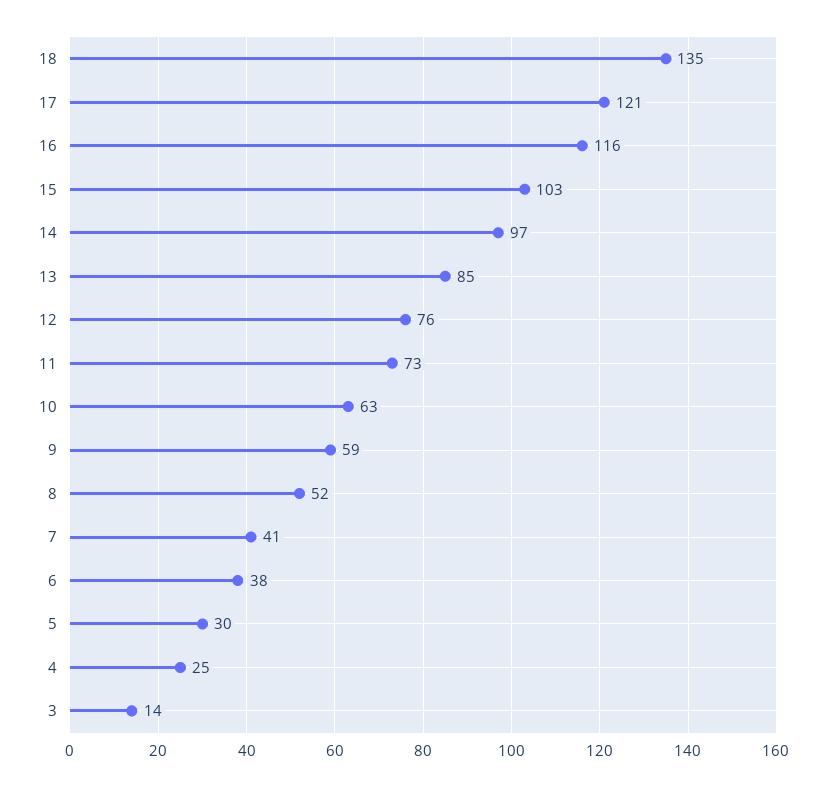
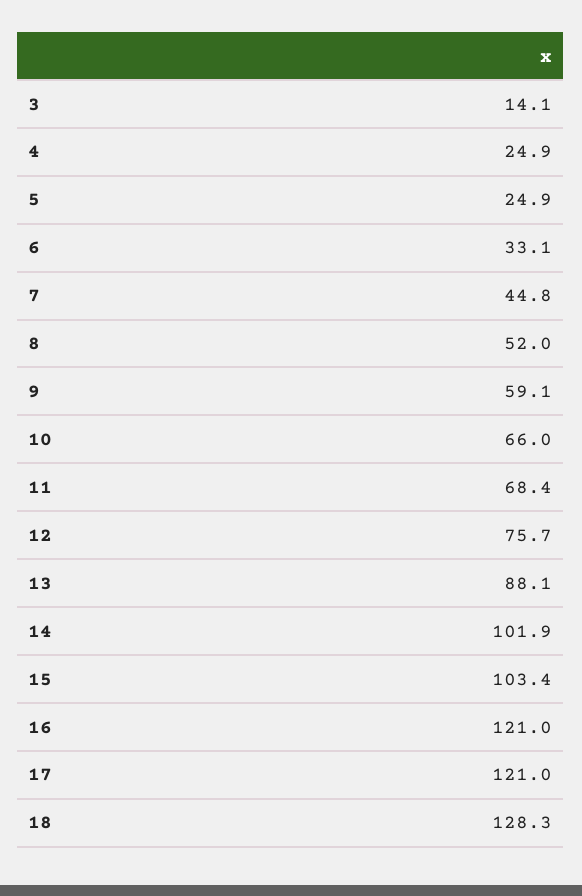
  {
-   "18": 135,
+   "18": 128.3,
    "17": 121,
-   "16": 116,
+   "16": 121,
    "15": 103.4,
-   "14": 97,
+   "14": 101.9,
-   "13": 85,
+   "13": 88.1,
    "12": 75.7,
-   "11": 73,
+   "11": 68.4,
-   "10": 63,
+   "10": 66,
    "9": 59.1,
    "8": 52,
-   "7": 41,
+   "7": 44.8,
-   "6": 38,
+   "6": 33.1,
-   "5": 30,
+   "5": 24.9,
    "4": 24.9,
    "3": 14.1
  }

